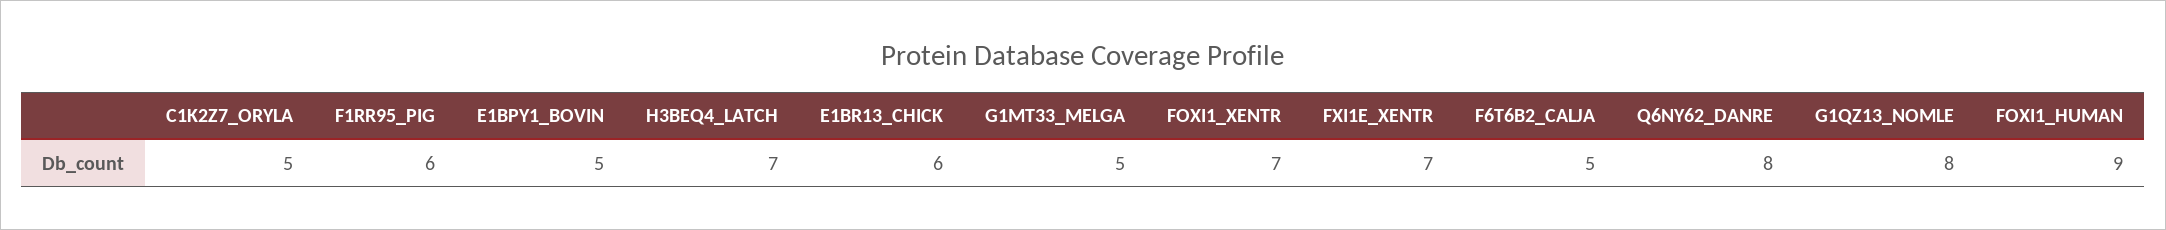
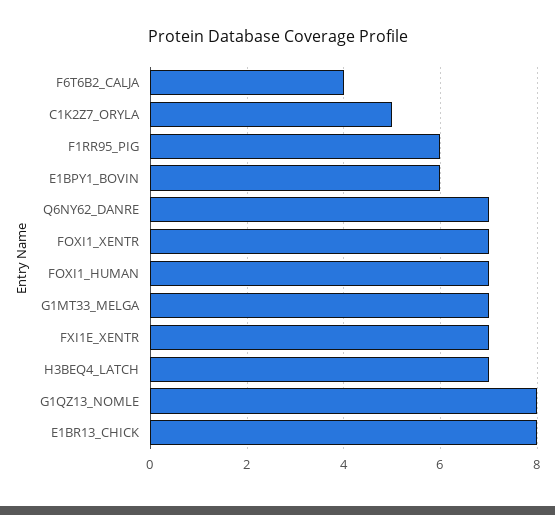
  {
    "C1K2Z7_ORYLA": 5,
    "F1RR95_PIG": 6,
-   "E1BPY1_BOVIN": 5,
+   "E1BPY1_BOVIN": 6,
    "H3BEQ4_LATCH": 7,
-   "E1BR13_CHICK": 6,
+   "E1BR13_CHICK": 8,
-   "G1MT33_MELGA": 5,
+   "G1MT33_MELGA": 7,
    "FOXI1_XENTR": 7,
    "FXI1E_XENTR": 7,
-   "F6T6B2_CALJA": 5,
+   "F6T6B2_CALJA": 4,
-   "Q6NY62_DANRE": 8,
+   "Q6NY62_DANRE": 7,
    "G1QZ13_NOMLE": 8,
-   "FOXI1_HUMAN": 9
+   "FOXI1_HUMAN": 7
  }

